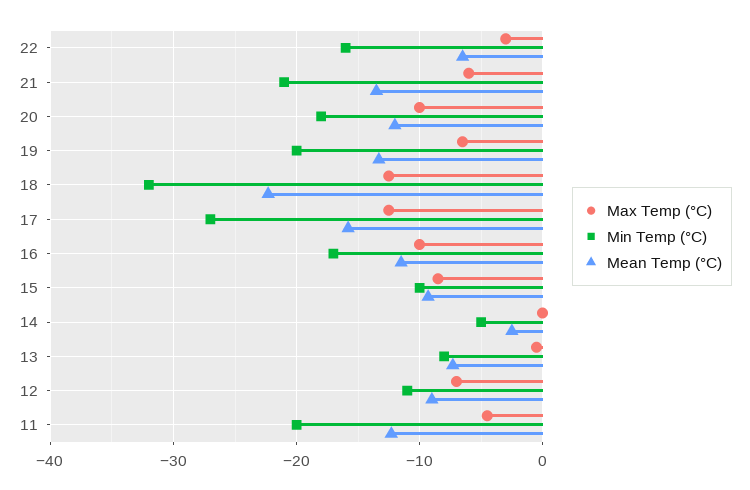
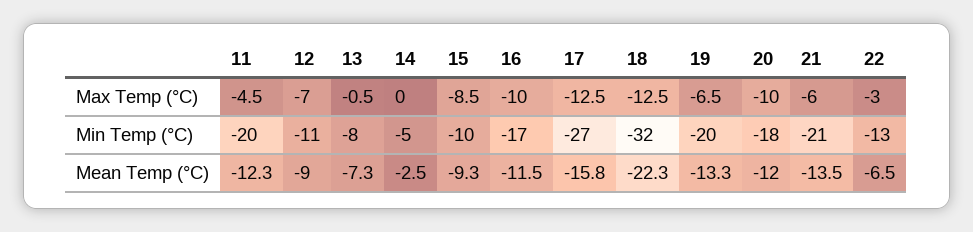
  {
    "Max Temp (°C)": {
      "22": -3,
      "21": -6,
      "20": -10,
      "19": -6.5,
      "18": -12.5,
      "17": -12.5,
      "16": -10,
      "15": -8.5,
      "14": 0,
      "13": -0.5,
      "12": -7,
      "11": -4.5
    },
    "Min Temp (°C)": {
-     "22": -16,
+     "22": -13,
      "21": -21,
      "20": -18,
      "19": -20,
      "18": -32,
      "17": -27,
      "16": -17,
      "15": -10,
      "14": -5,
      "13": -8,
      "12": -11,
      "11": -20
    },
    "Mean Temp (°C)": {
      "22": -6.5,
      "21": -13.5,
      "20": -12,
      "19": -13.3,
      "18": -22.3,
      "17": -15.8,
      "16": -11.5,
      "15": -9.3,
      "14": -2.5,
      "13": -7.3,
      "12": -9,
      "11": -12.3
    }
  }

